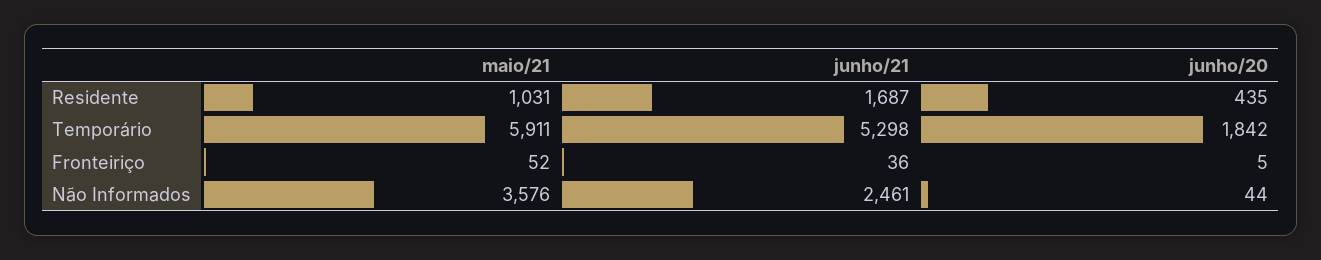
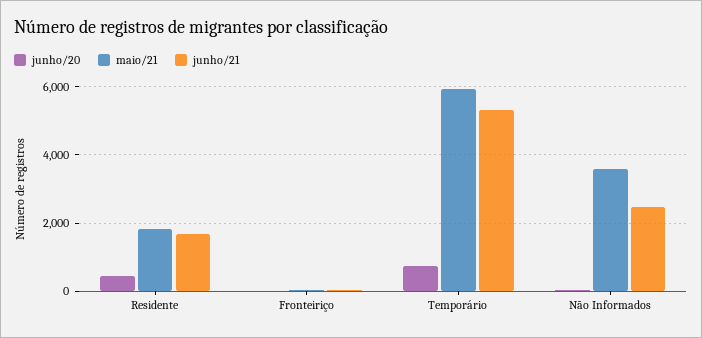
  {
    "maio/21": {
-     "Residente": 1031,
+     "Residente": 1800,
      "Temporário": 5911,
      "Fronteiriço": 52,
      "Não Informados": 3576
    },
    "junho/21": {
      "Residente": 1687,
      "Temporário": 5298,
      "Fronteiriço": 36,
      "Não Informados": 2461
    },
    "junho/20": {
      "Residente": 435,
-     "Temporário": 1842,
+     "Temporário": 800,
      "Fronteiriço": 5,
      "Não Informados": 44
    }
  }

